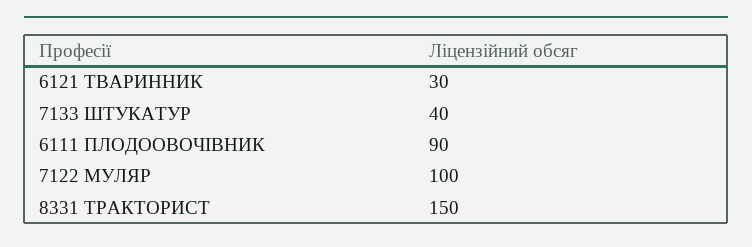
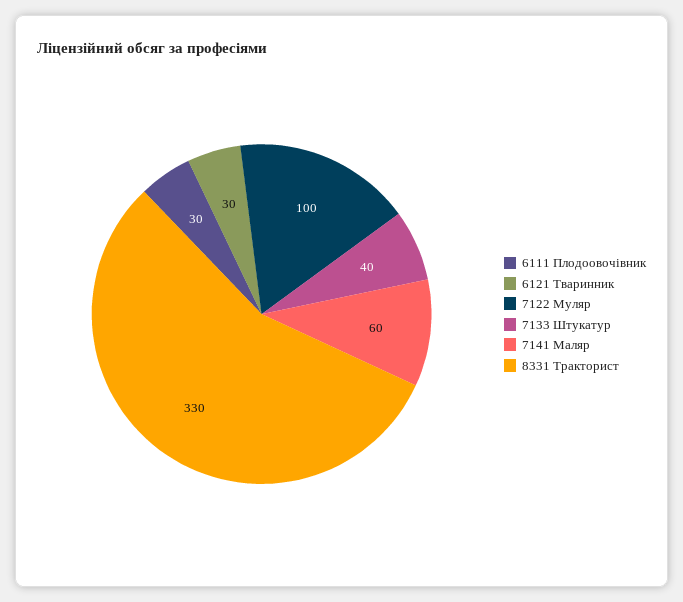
  {
    "6121 ТВАРИННИК": 30,
    "7133 ШТУКАТУР": 40,
-   "6111 ПЛОДООВОЧІВНИК": 90,
+   "6111 ПЛОДООВОЧІВНИК": 30,
    "7122 МУЛЯР": 100,
-   "8331 ТРАКТОРИСТ": 150
+   "8331 ТРАКТОРИСТ": 330,
+   "7141 Маляр": 60
  }

